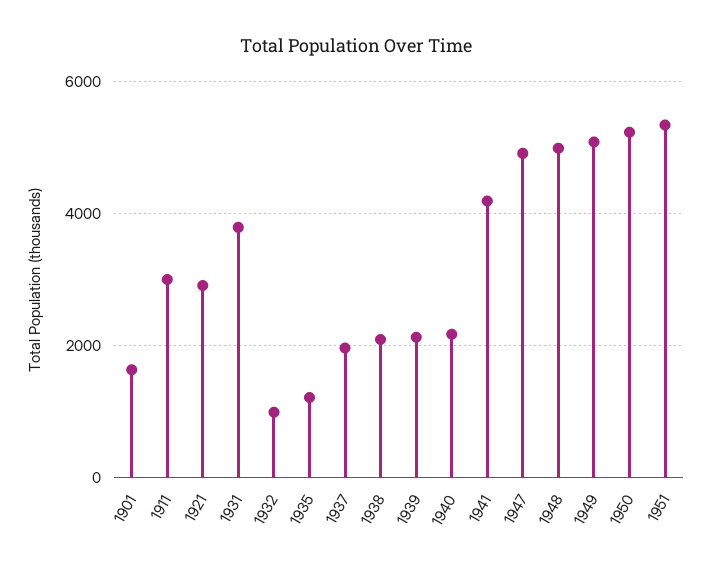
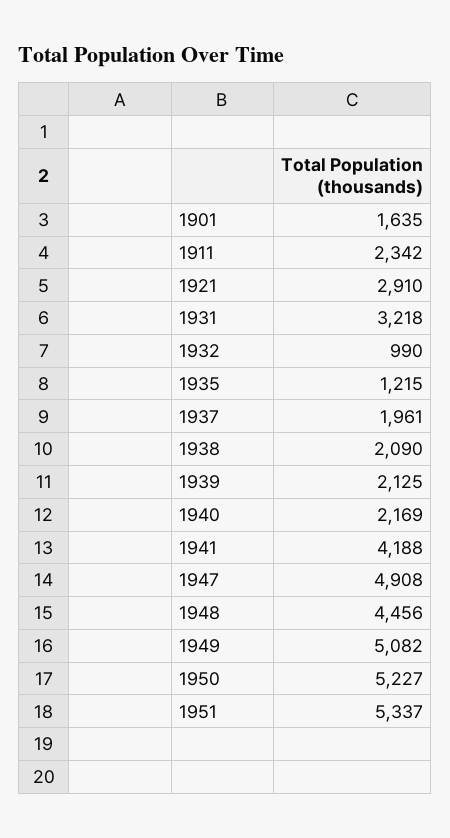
  {
    "1901": 1635,
-   "1911": 3000,
+   "1911": 2342,
    "1921": 2910,
-   "1931": 3800,
+   "1931": 3218,
    "1932": 990,
    "1935": 1215,
    "1937": 1961,
    "1938": 2090,
    "1939": 2125,
    "1940": 2169,
    "1941": 4188,
    "1947": 4908,
-   "1948": 5000,
+   "1948": 4456,
    "1949": 5082,
    "1950": 5227,
    "1951": 5337
  }

